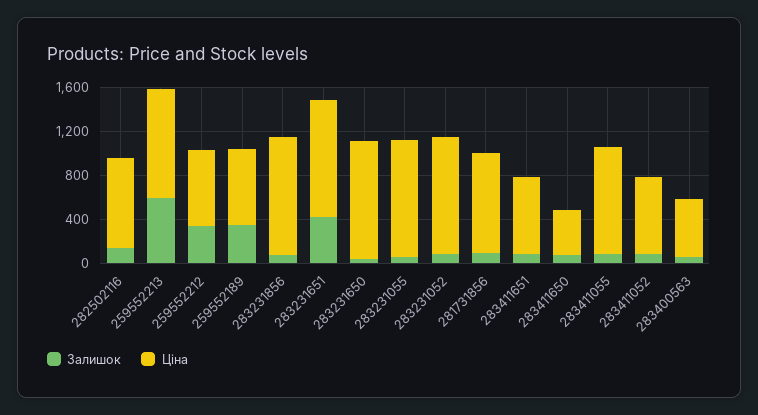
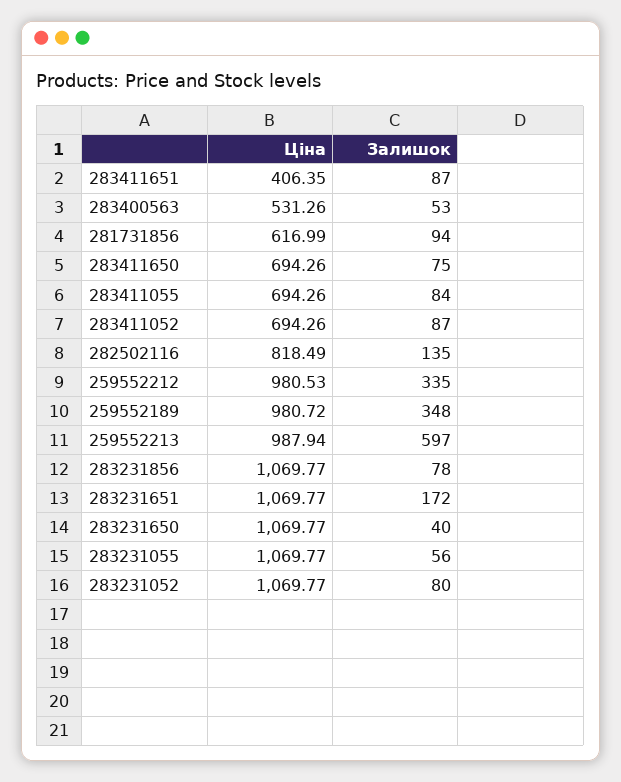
  {
    "Залишок": {
      "282502116": 135,
      "259552213": 597,
      "259552212": 335,
      "259552189": 348,
      "283231856": 78,
-     "283231651": 400,
+     "283231651": 172,
      "283231650": 40,
      "283231055": 56,
      "283231052": 80,
      "281731856": 94,
      "283411651": 87,
      "283411650": 75,
      "283411055": 84,
      "283411052": 87,
      "283400563": 53
    },
    "Ціна": {
      "282502116": 818.49,
      "259552213": 987.94,
-     "259552212": 700,
+     "259552212": 980.53,
-     "259552189": 700,
+     "259552189": 980.72,
      "283231856": 1069.77,
      "283231651": 1069.77,
      "283231650": 1069.77,
      "283231055": 1069.77,
      "283231052": 1069.77,
-     "281731856": 900,
+     "281731856": 616.99,
-     "283411651": 700,
+     "283411651": 406.35,
-     "283411650": 400,
+     "283411650": 694.26,
-     "283411055": 1000,
+     "283411055": 694.26,
      "283411052": 694.26,
      "283400563": 531.26
    }
  }

